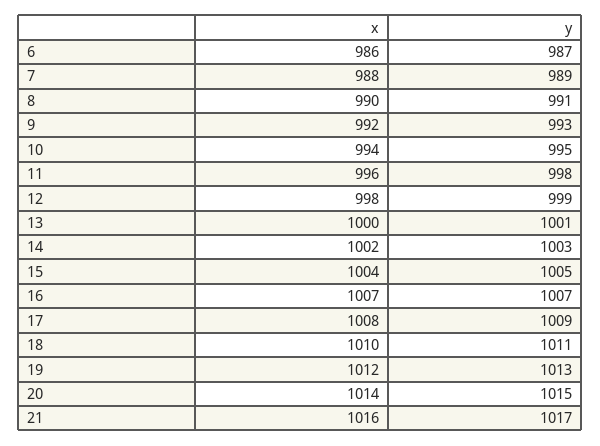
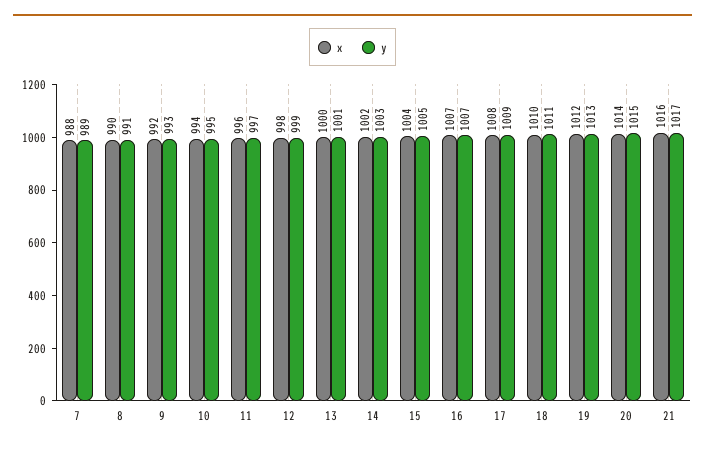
  {
    "x": {
-     "6": 986,
      "7": 988,
      "8": 990,
      "9": 992,
      "10": 994,
      "11": 996,
      "12": 998,
      "13": 1000,
      "14": 1002,
      "15": 1004,
      "16": 1007,
      "17": 1008,
      "18": 1010,
      "19": 1012,
      "20": 1014,
      "21": 1016
    },
    "y": {
-     "6": 987,
      "7": 989,
      "8": 991,
      "9": 993,
      "10": 995,
-     "11": 998,
+     "11": 997,
      "12": 999,
      "13": 1001,
      "14": 1003,
      "15": 1005,
      "16": 1007,
      "17": 1009,
      "18": 1011,
      "19": 1013,
      "20": 1015,
      "21": 1017
    }
  }

